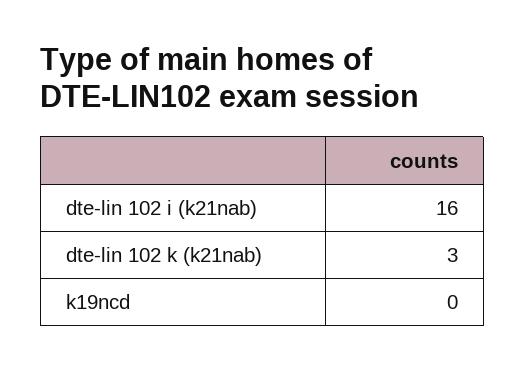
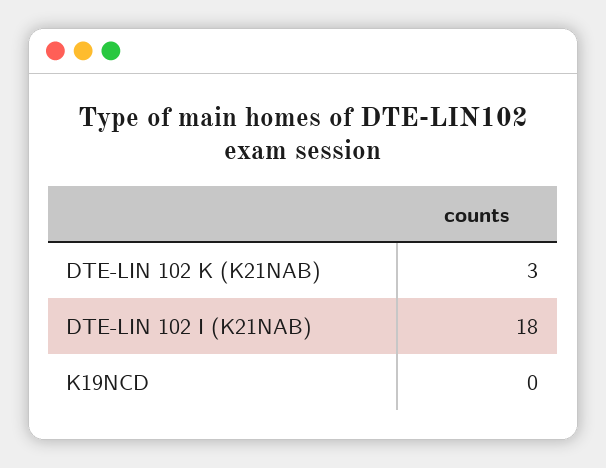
  {
-   "dte-lin 102 i (k21nab)": 16,
+   "dte-lin 102 i (k21nab)": 18,
    "dte-lin 102 k (k21nab)": 3,
    "k19ncd": 0
  }

